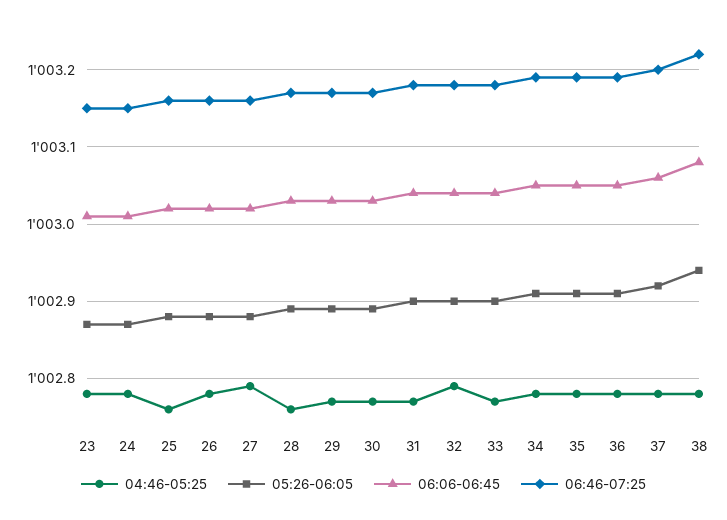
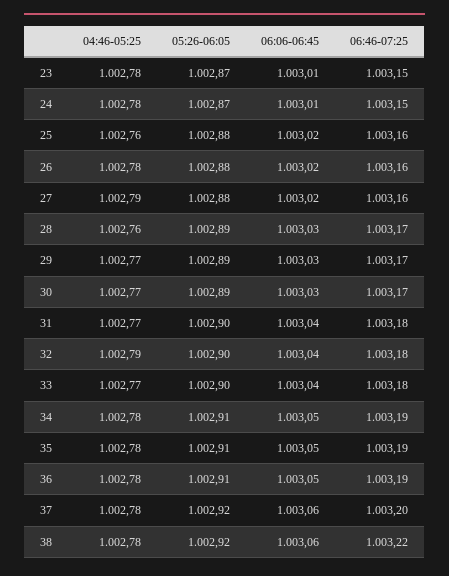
  {
    "04:46-05:25": {
      "23": 1002.78,
      "24": 1002.78,
      "25": 1002.76,
      "26": 1002.78,
      "27": 1002.79,
      "28": 1002.76,
      "29": 1002.77,
      "30": 1002.77,
      "31": 1002.77,
      "32": 1002.79,
      "33": 1002.77,
      "34": 1002.78,
      "35": 1002.78,
      "36": 1002.78,
      "37": 1002.78,
      "38": 1002.78
    },
    "05:26-06:05": {
      "23": 1002.87,
      "24": 1002.87,
      "25": 1002.88,
      "26": 1002.88,
      "27": 1002.88,
      "28": 1002.89,
      "29": 1002.89,
      "30": 1002.89,
      "31": 1002.9,
      "32": 1002.9,
      "33": 1002.9,
      "34": 1002.91,
      "35": 1002.91,
      "36": 1002.91,
      "37": 1002.92,
-     "38": 1002.94
+     "38": 1002.92
    },
    "06:06-06:45": {
      "23": 1003.01,
      "24": 1003.01,
      "25": 1003.02,
      "26": 1003.02,
      "27": 1003.02,
      "28": 1003.03,
      "29": 1003.03,
      "30": 1003.03,
      "31": 1003.04,
      "32": 1003.04,
      "33": 1003.04,
      "34": 1003.05,
      "35": 1003.05,
      "36": 1003.05,
      "37": 1003.06,
-     "38": 1003.08
+     "38": 1003.06
    },
    "06:46-07:25": {
      "23": 1003.15,
      "24": 1003.15,
      "25": 1003.16,
      "26": 1003.16,
      "27": 1003.16,
      "28": 1003.17,
      "29": 1003.17,
      "30": 1003.17,
      "31": 1003.18,
      "32": 1003.18,
      "33": 1003.18,
      "34": 1003.19,
      "35": 1003.19,
      "36": 1003.19,
      "37": 1003.2,
      "38": 1003.22
    }
  }

